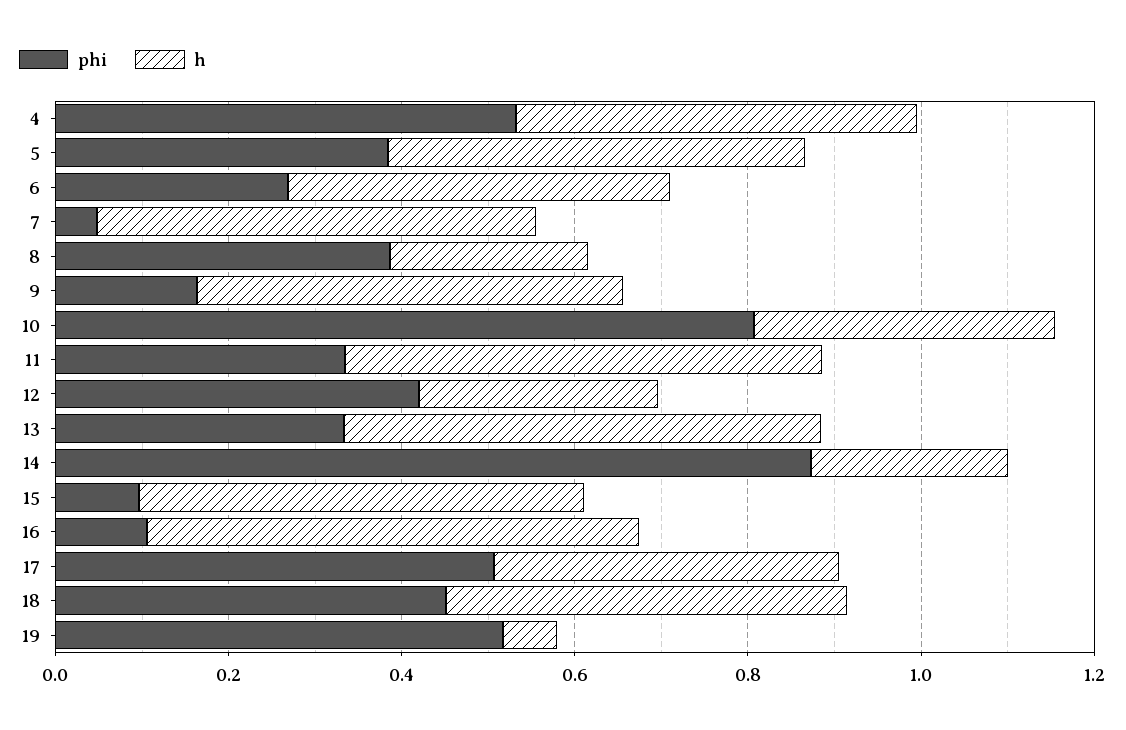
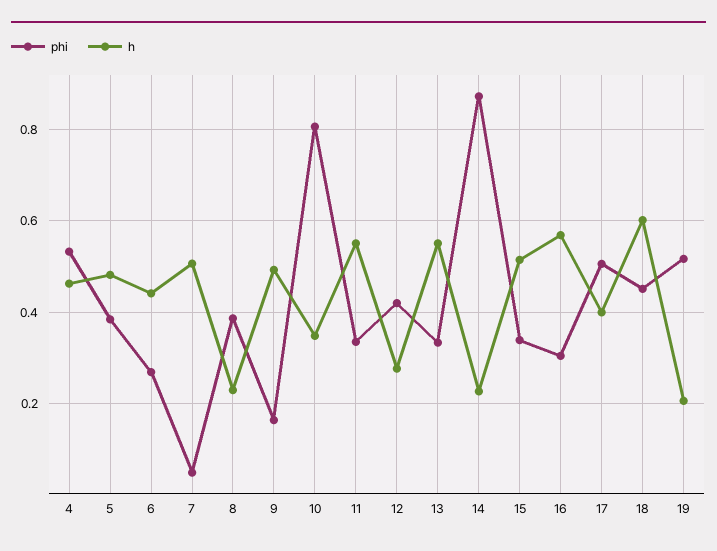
  {
    "phi": {
      "4": 0.54,
      "5": 0.38,
      "6": 0.26,
      "7": 0.04,
      "8": 0.38,
      "9": 0.16,
      "10": 0.8,
      "11": 0.34,
      "12": 0.42,
      "13": 0.34,
      "14": 0.88,
-     "15": 0.1,
+     "15": 0.34,
-     "16": 0.1,
+     "16": 0.3,
      "17": 0.5,
      "18": 0.46,
      "19": 0.52
    },
    "h": {
      "4": 0.46,
      "5": 0.48,
      "6": 0.44,
      "7": 0.5,
      "8": 0.22,
      "9": 0.5,
      "10": 0.34,
      "11": 0.56,
      "12": 0.28,
      "13": 0.56,
      "14": 0.22,
      "15": 0.52,
      "16": 0.56,
      "17": 0.4,
-     "18": 0.45,
+     "18": 0.6,
-     "19": 0.05
+     "19": 0.2
    }
  }

